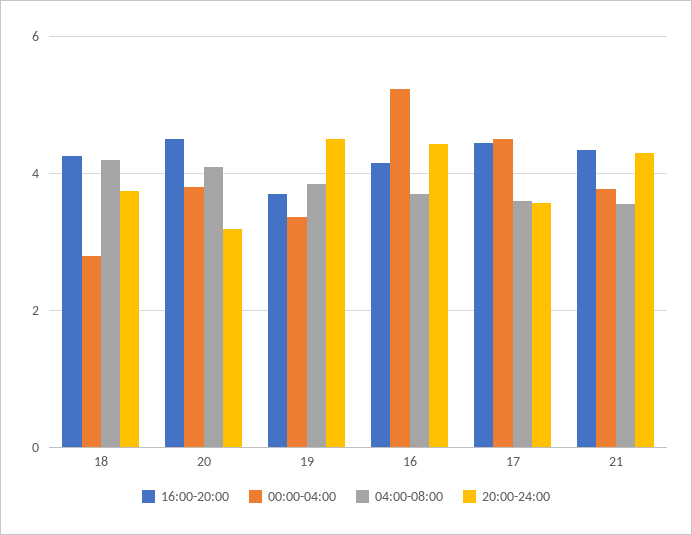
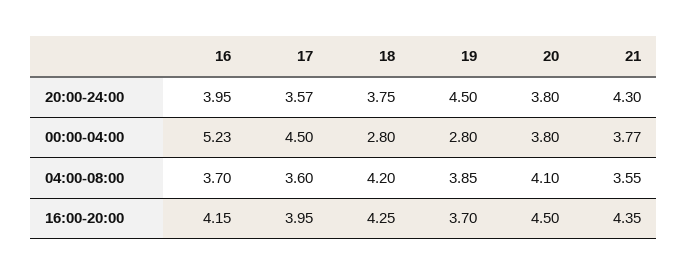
  {
    "16:00-20:00": {
      "18": 4.25,
      "20": 4.5,
      "19": 3.7,
      "16": 4.15,
-     "17": 4.4,
+     "17": 3.95,
      "21": 4.35
    },
    "00:00-04:00": {
      "18": 2.8,
      "20": 3.8,
-     "19": 3.4,
+     "19": 2.8,
      "16": 5.23,
      "17": 4.5,
      "21": 3.77
    },
    "04:00-08:00": {
      "18": 4.2,
      "20": 4.1,
      "19": 3.85,
      "16": 3.7,
      "17": 3.6,
      "21": 3.55
    },
    "20:00-24:00": {
      "18": 3.75,
-     "20": 3.2,
+     "20": 3.8,
      "19": 4.5,
-     "16": 4.4,
+     "16": 3.95,
      "17": 3.57,
      "21": 4.3
    }
  }

